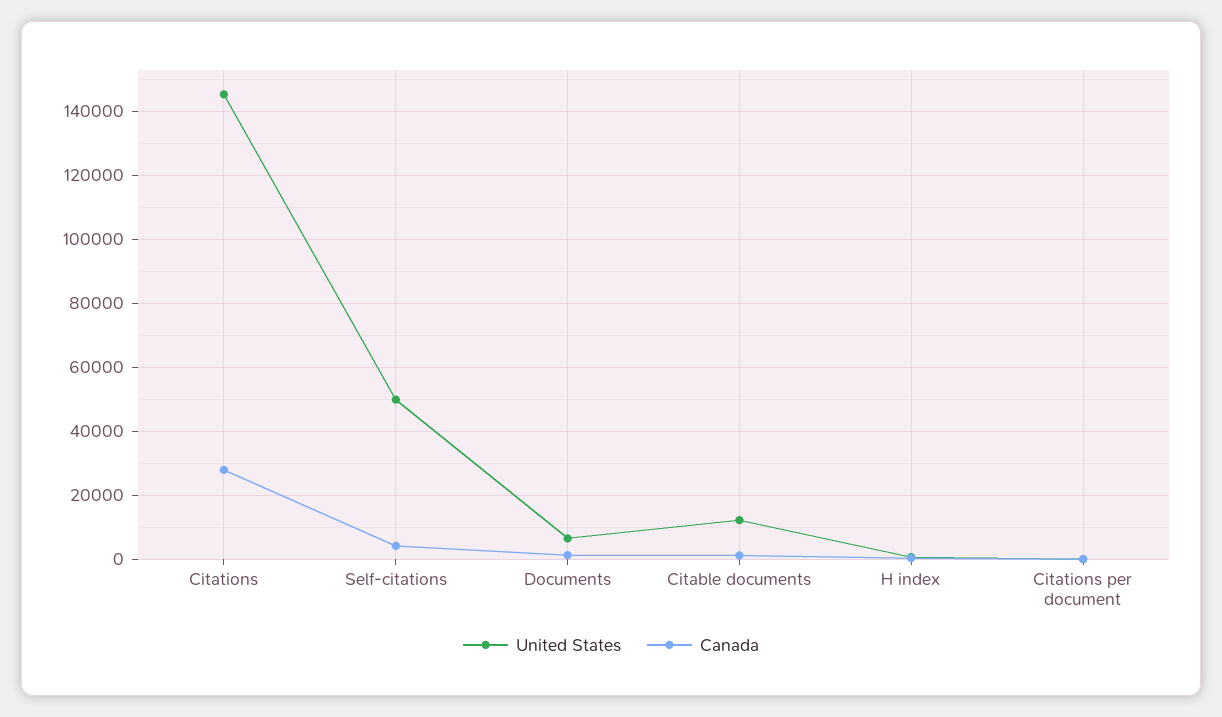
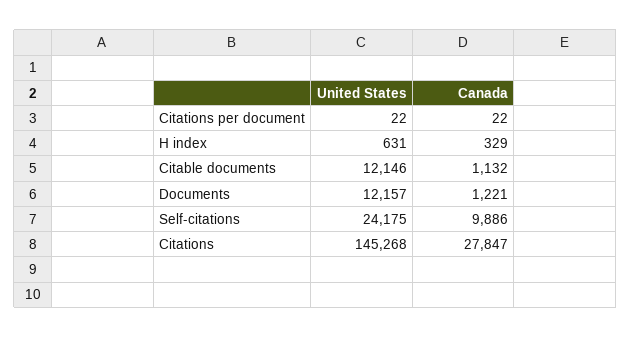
  {
    "United States": {
      "Citations": 145268,
-     "Self-citations": 50000,
+     "Self-citations": 24175,
-     "Documents": 6000,
+     "Documents": 12157,
      "Citable documents": 12146,
      "H index": 631,
      "Citations per document": 22
    },
    "Canada": {
      "Citations": 27847,
-     "Self-citations": 4000,
+     "Self-citations": 9886,
      "Documents": 1221,
      "Citable documents": 1132,
      "H index": 329,
      "Citations per document": 22
    }
  }

